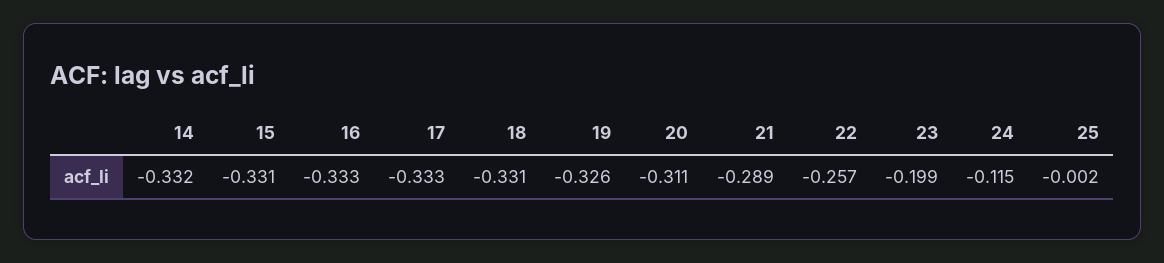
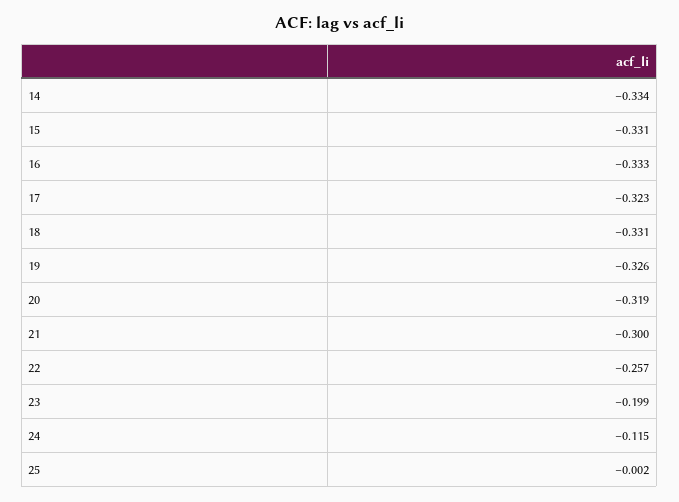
  {
-   "14": -0.332,
+   "14": -0.334,
    "15": -0.331,
    "16": -0.333,
-   "17": -0.333,
+   "17": -0.323,
    "18": -0.331,
    "19": -0.326,
-   "20": -0.311,
+   "20": -0.319,
-   "21": -0.289,
+   "21": -0.3,
    "22": -0.257,
    "23": -0.199,
    "24": -0.115,
    "25": -0.002
  }

